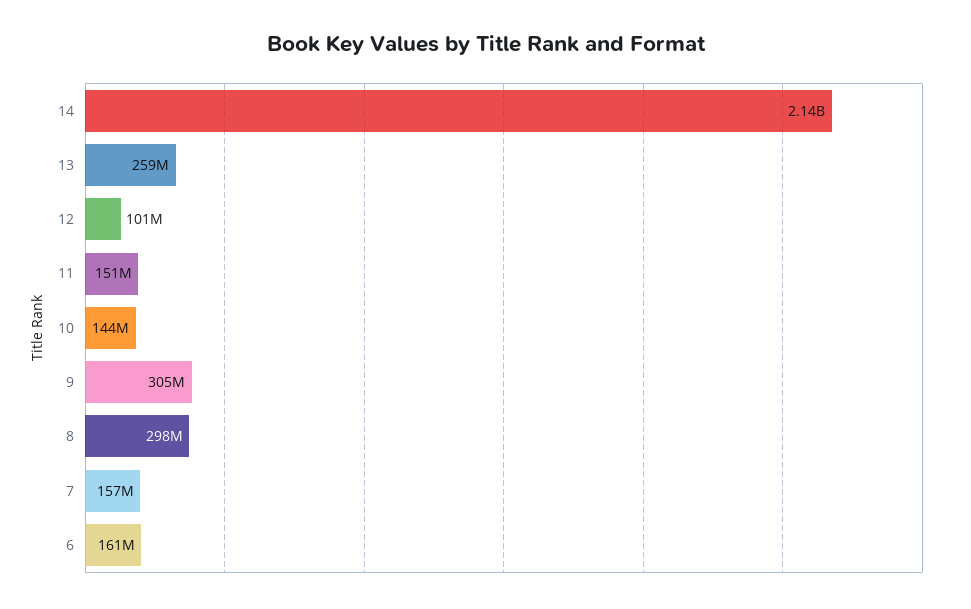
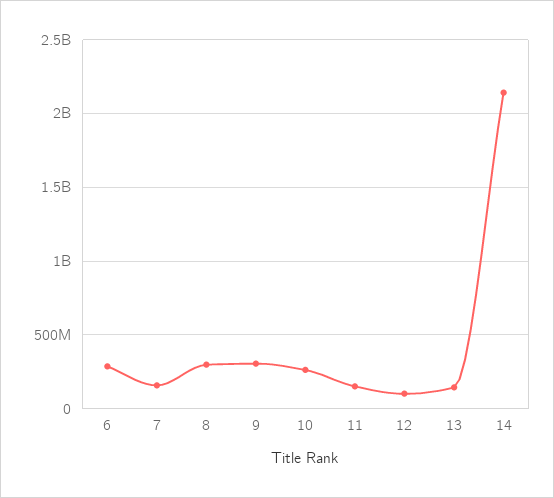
  {
    "14": 2140000000,
-   "13": 259000000,
+   "13": 150000000,
    "12": 101000000,
    "11": 151000000,
-   "10": 144000000,
+   "10": 250000000,
    "9": 305000000,
    "8": 298000000,
    "7": 157000000,
-   "6": 161000000
+   "6": 300000000
  }

